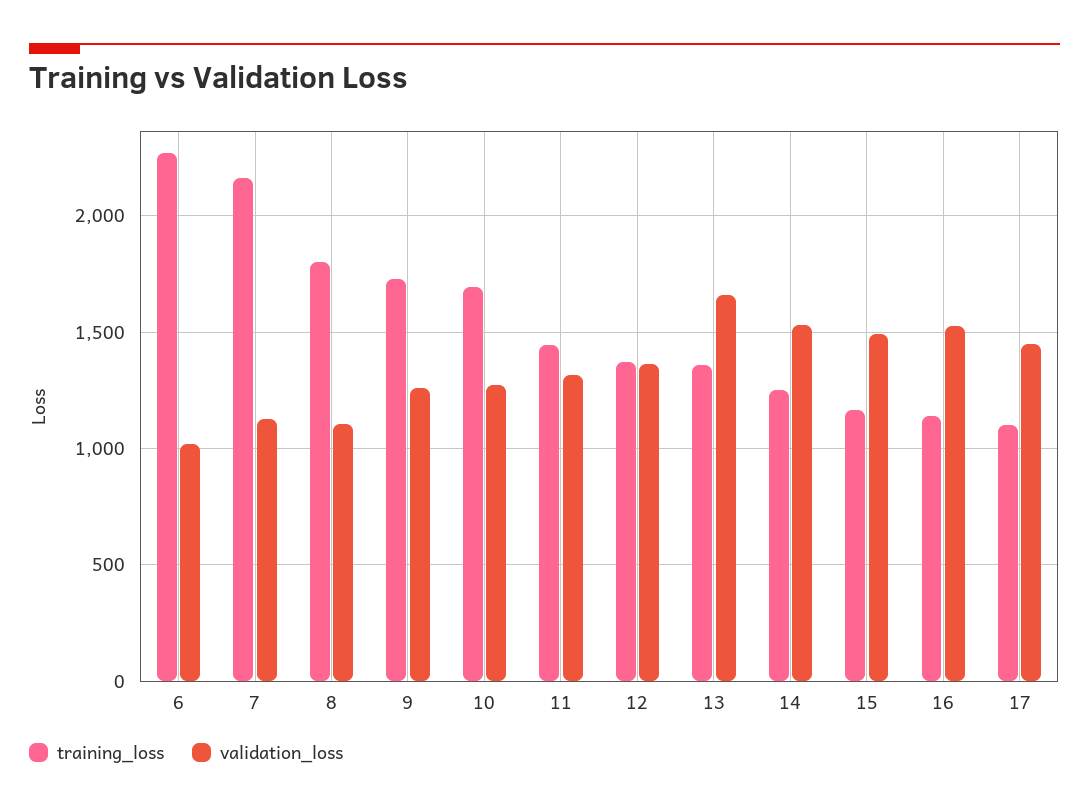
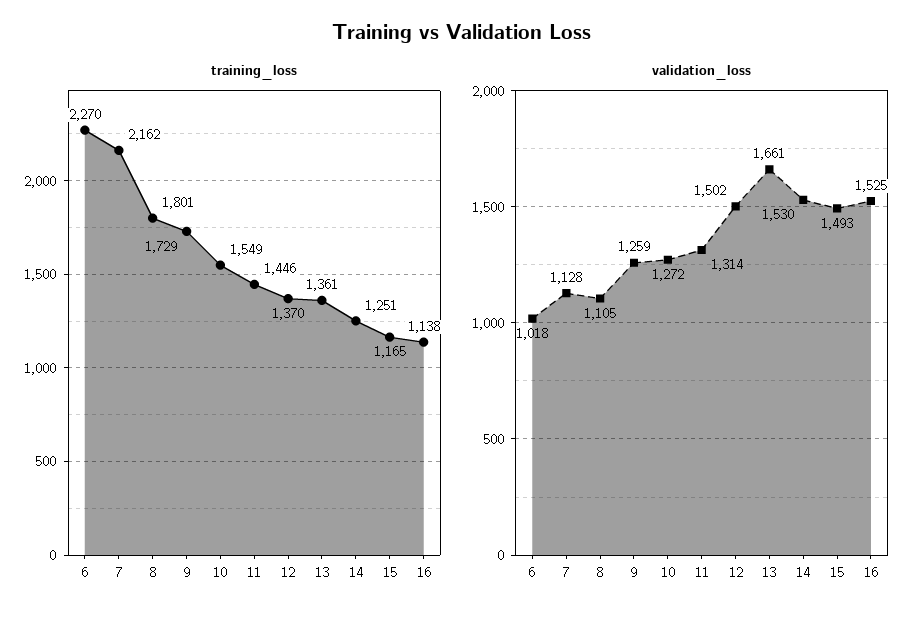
  {
    "training_loss": {
      "6": 2270,
      "7": 2162,
      "8": 1801,
      "9": 1729,
-     "10": 1700,
+     "10": 1549,
      "11": 1446,
      "12": 1370,
      "13": 1361,
      "14": 1251,
      "15": 1165,
-     "16": 1138,
+     "16": 1138
-     "17": 1100
    },
    "validation_loss": {
      "6": 1018,
      "7": 1128,
      "8": 1105,
      "9": 1259,
      "10": 1272,
      "11": 1314,
-     "12": 1350,
+     "12": 1502,
      "13": 1661,
      "14": 1530,
      "15": 1493,
-     "16": 1525,
+     "16": 1525
-     "17": 1450
    }
  }

